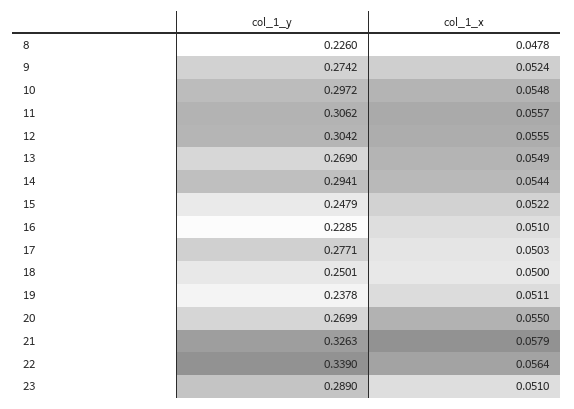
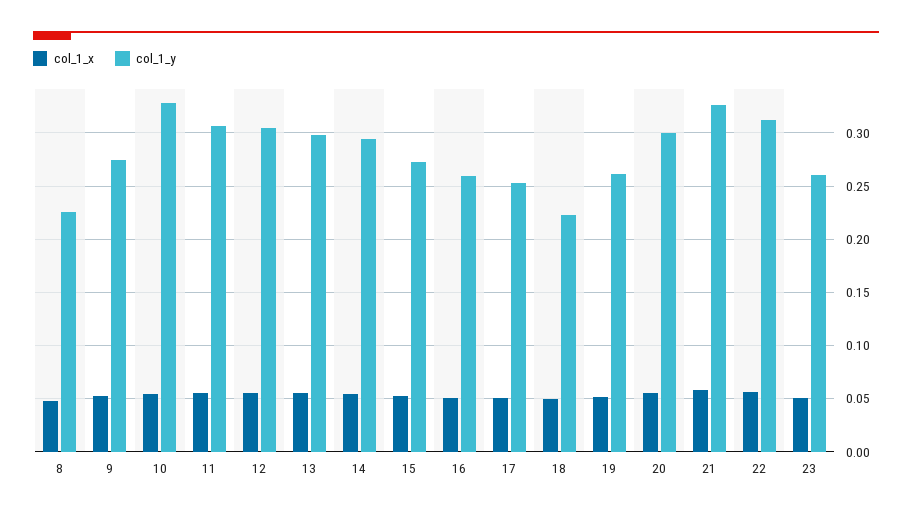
  {
    "col_1_y": {
      "8": 0.226,
      "9": 0.2742,
-     "10": 0.2972,
+     "10": 0.33,
      "11": 0.3062,
      "12": 0.3042,
-     "13": 0.269,
+     "13": 0.3,
      "14": 0.2941,
-     "15": 0.2479,
+     "15": 0.27,
-     "16": 0.2285,
+     "16": 0.26,
-     "17": 0.2771,
+     "17": 0.25,
-     "18": 0.2501,
+     "18": 0.22,
-     "19": 0.2378,
+     "19": 0.26,
-     "20": 0.2699,
+     "20": 0.3,
      "21": 0.3263,
-     "22": 0.339,
+     "22": 0.31,
-     "23": 0.289
+     "23": 0.26
    },
    "col_1_x": {
      "8": 0.0478,
      "9": 0.0524,
      "10": 0.0548,
      "11": 0.0557,
      "12": 0.0555,
      "13": 0.0549,
      "14": 0.0544,
      "15": 0.0522,
      "16": 0.051,
      "17": 0.0503,
      "18": 0.05,
      "19": 0.0511,
      "20": 0.055,
      "21": 0.0579,
      "22": 0.0564,
      "23": 0.051
    }
  }

